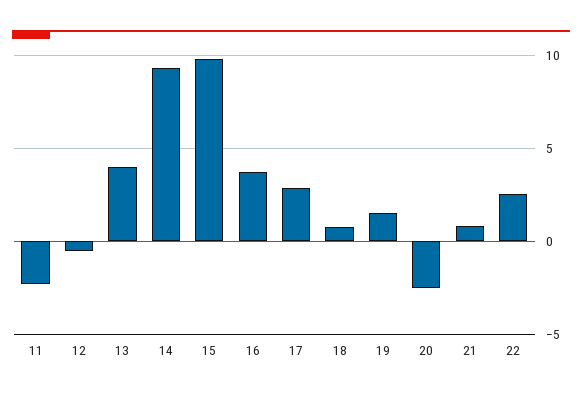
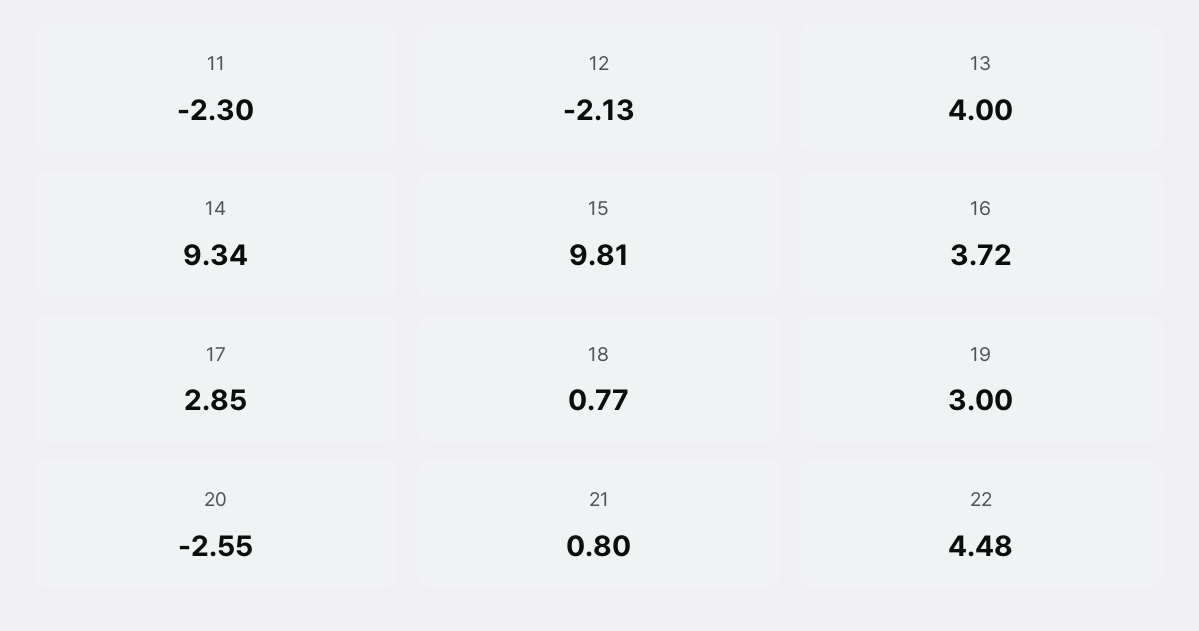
  {
    "11": -2.3,
-   "12": -0.5,
+   "12": -2.13,
    "13": 4,
    "14": 9.34,
    "15": 9.81,
    "16": 3.72,
    "17": 2.85,
    "18": 0.77,
-   "19": 1.5,
+   "19": 3,
    "20": -2.55,
    "21": 0.8,
-   "22": 2.5
+   "22": 4.48
  }

